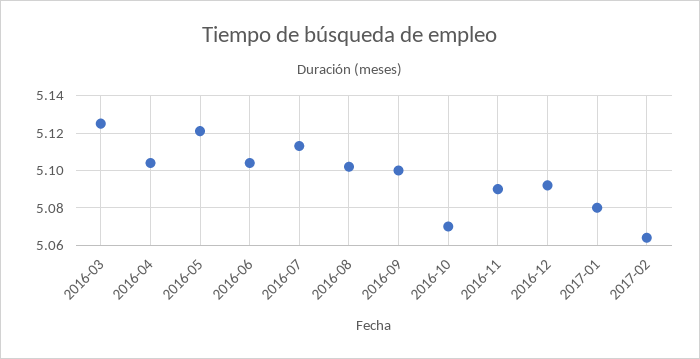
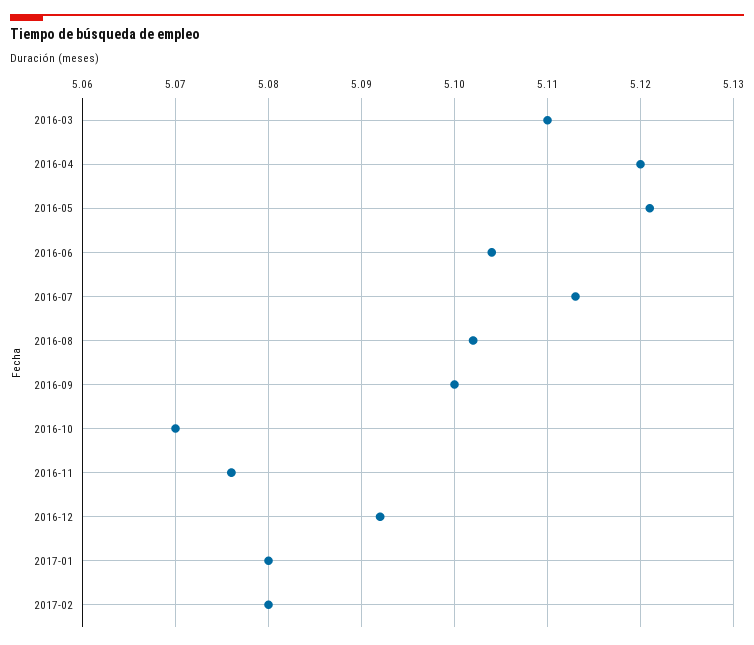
  {
-   "2016-03": 5.125,
+   "2016-03": 5.11,
-   "2016-04": 5.105,
+   "2016-04": 5.12,
    "2016-05": 5.121,
    "2016-06": 5.104,
    "2016-07": 5.113,
    "2016-08": 5.102,
    "2016-09": 5.1,
    "2016-10": 5.07,
-   "2016-11": 5.09,
+   "2016-11": 5.076,
    "2016-12": 5.092,
    "2017-01": 5.08,
-   "2017-02": 5.065
+   "2017-02": 5.08
  }

